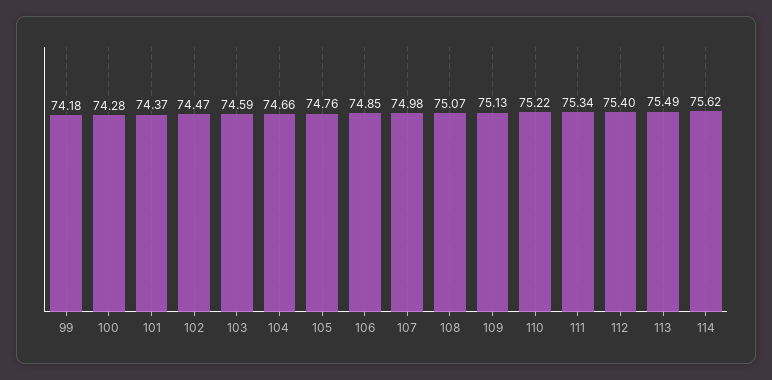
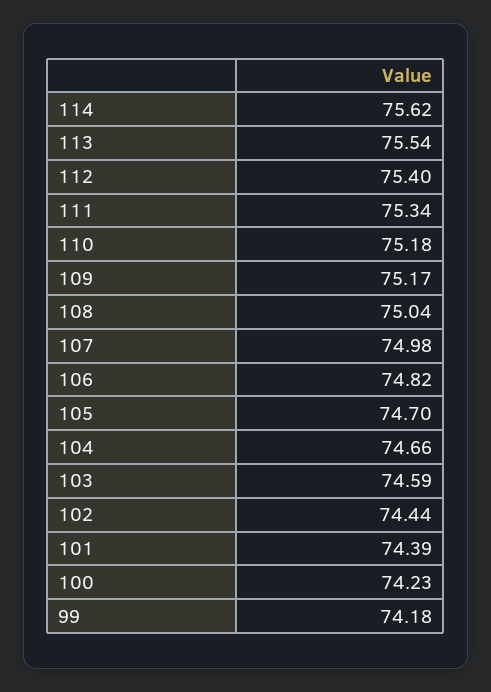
  {
    "99": 74.18,
-   "100": 74.28,
+   "100": 74.23,
-   "101": 74.37,
+   "101": 74.39,
-   "102": 74.47,
+   "102": 74.44,
    "103": 74.59,
    "104": 74.66,
-   "105": 74.76,
+   "105": 74.7,
-   "106": 74.85,
+   "106": 74.82,
    "107": 74.98,
-   "108": 75.07,
+   "108": 75.04,
-   "109": 75.13,
+   "109": 75.17,
-   "110": 75.22,
+   "110": 75.18,
    "111": 75.34,
    "112": 75.4,
-   "113": 75.49,
+   "113": 75.54,
    "114": 75.62
  }

